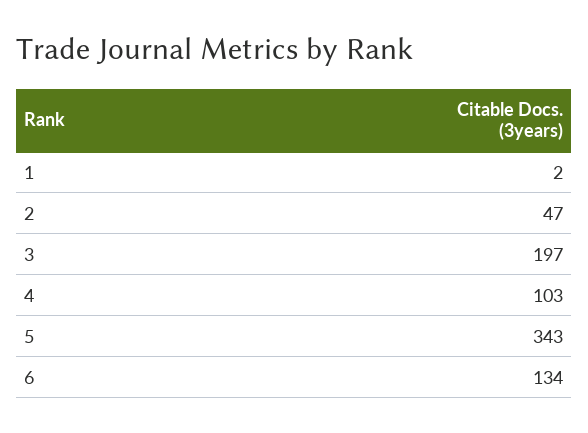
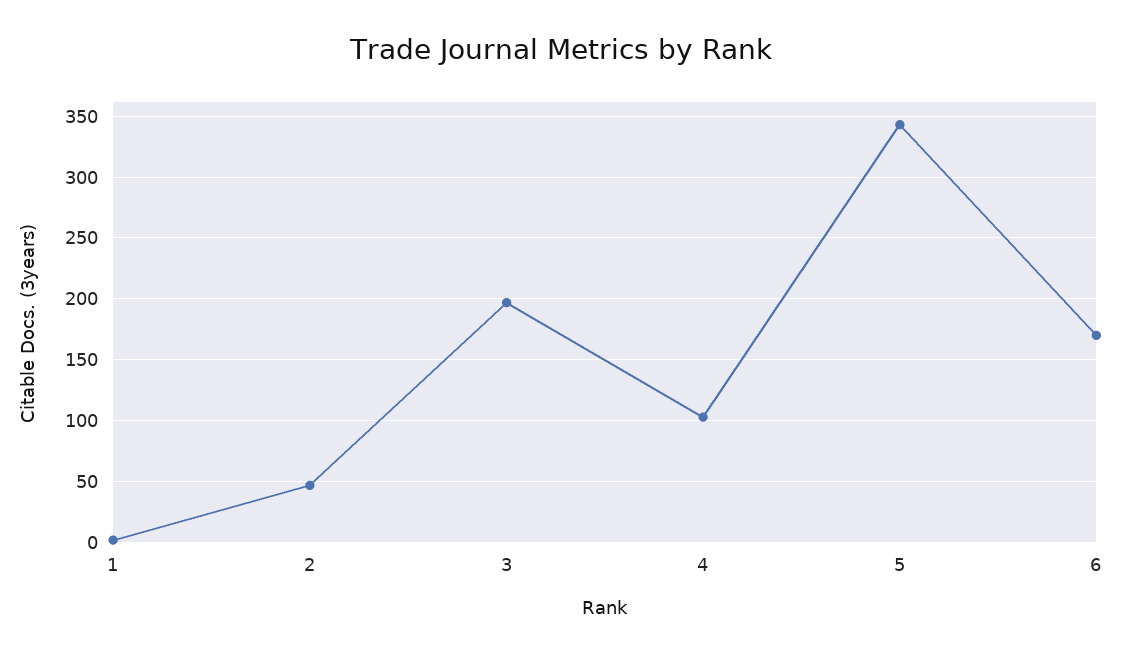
  {
    "1": 2,
    "2": 47,
    "3": 197,
    "4": 103,
    "5": 343,
-   "6": 134
+   "6": 170
  }

